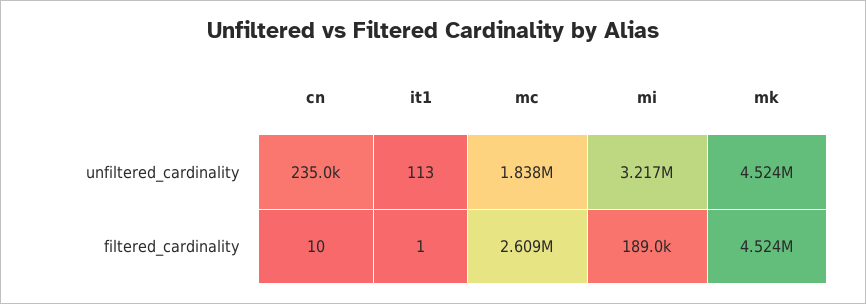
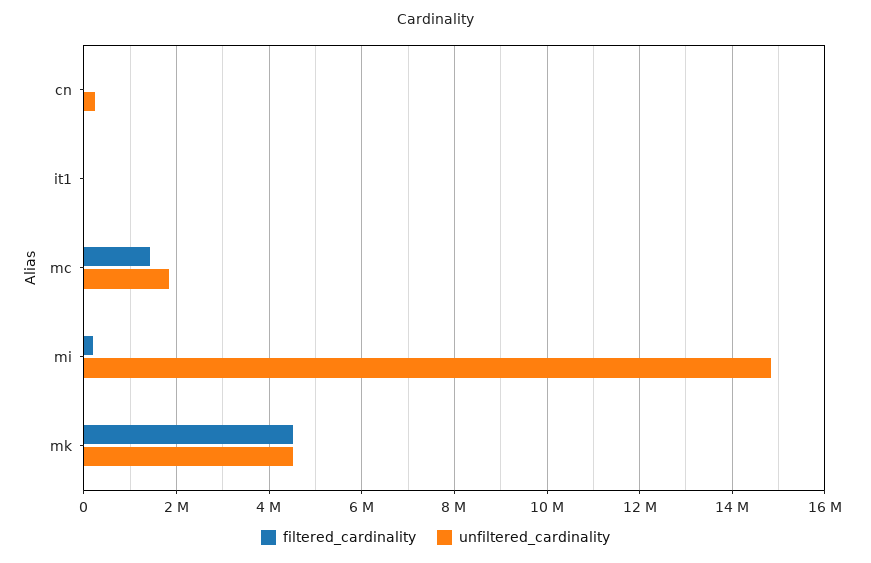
  {
    "unfiltered_cardinality": {
      "cn": 235000,
      "it1": 113,
      "mc": 1838000,
-     "mi": 3217000,
+     "mi": 14800000,
      "mk": 4524000
    },
    "filtered_cardinality": {
      "cn": 10,
      "it1": 1,
-     "mc": 2609000,
+     "mc": 1400000,
      "mi": 189000,
      "mk": 4524000
    }
  }

